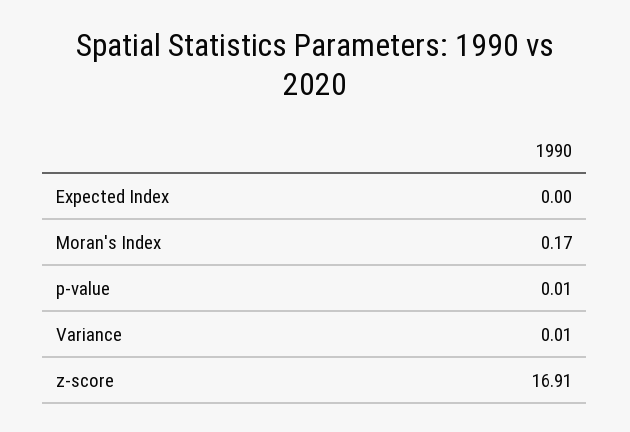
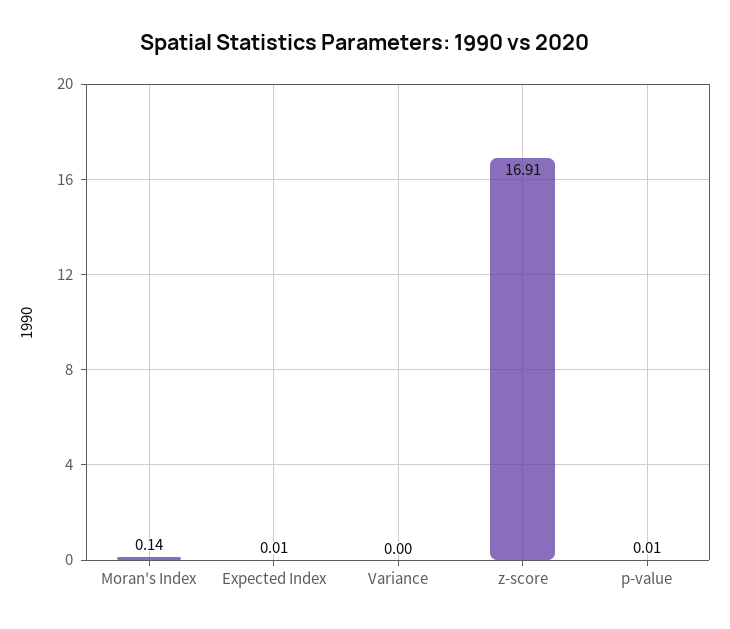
  {
-   "Expected Index": 0,
+   "Expected Index": 0.01,
-   "Moran's Index": 0.17,
+   "Moran's Index": 0.14,
    "p-value": 0.01,
-   "Variance": 0.01,
+   "Variance": 0,
    "z-score": 16.91
  }

